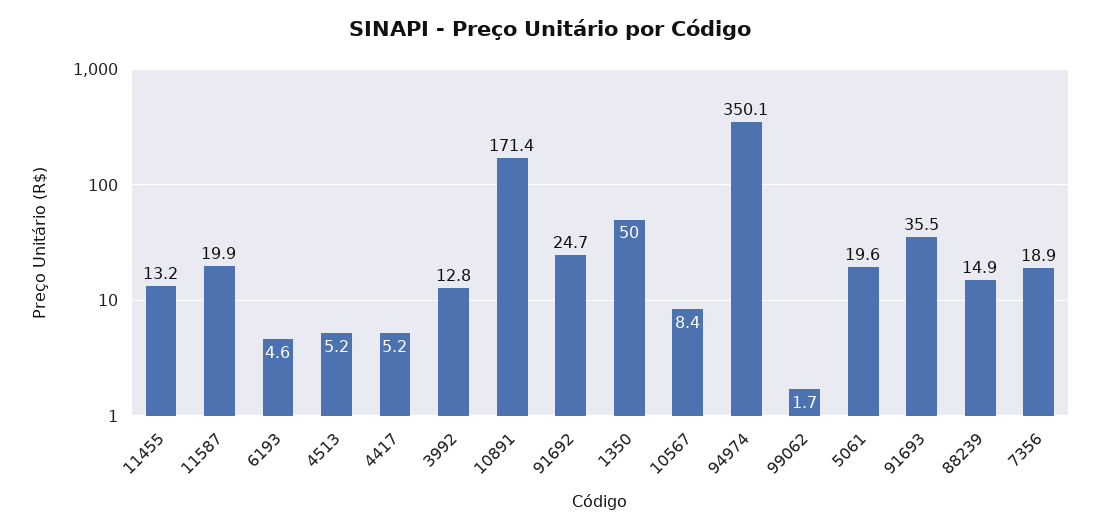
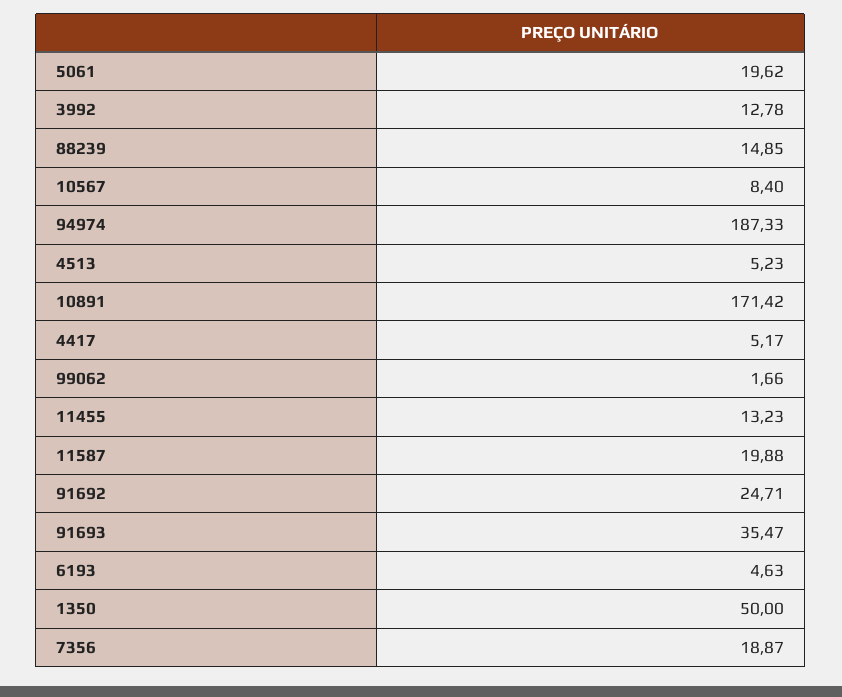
  {
    "11455": 13.23,
    "11587": 19.88,
    "6193": 4.63,
    "4513": 5.23,
    "4417": 5.17,
    "3992": 12.78,
    "10891": 171.42,
    "91692": 24.71,
    "1350": 50,
    "10567": 8.4,
-   "94974": 350.1,
+   "94974": 187.33,
    "99062": 1.66,
    "5061": 19.62,
    "91693": 35.47,
    "88239": 14.85,
    "7356": 18.87
  }

